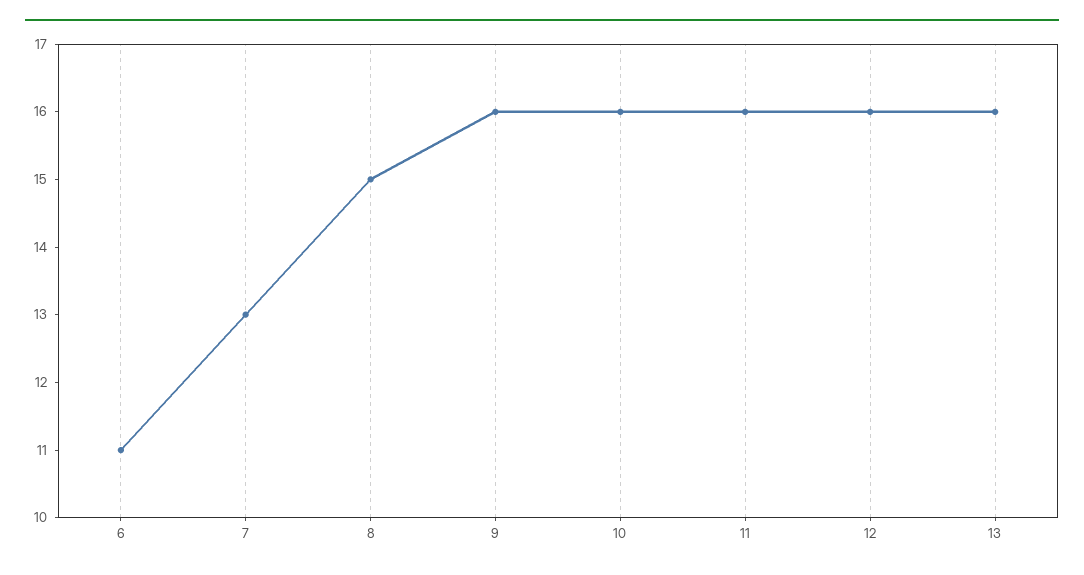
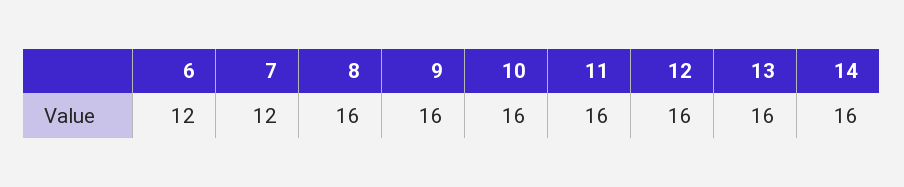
  {
-   "6": 11,
+   "6": 12,
-   "7": 13,
+   "7": 12,
-   "8": 15,
+   "8": 16,
    "9": 16,
    "10": 16,
    "11": 16,
    "12": 16,
-   "13": 16
+   "13": 16,
+   "14": 16
  }

